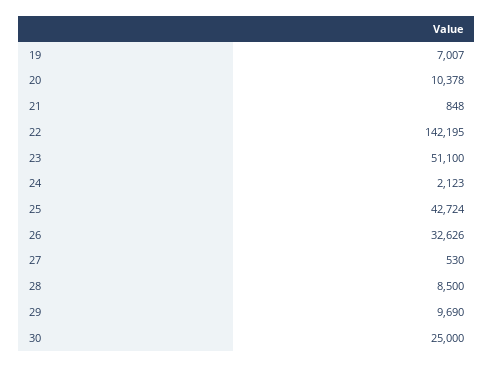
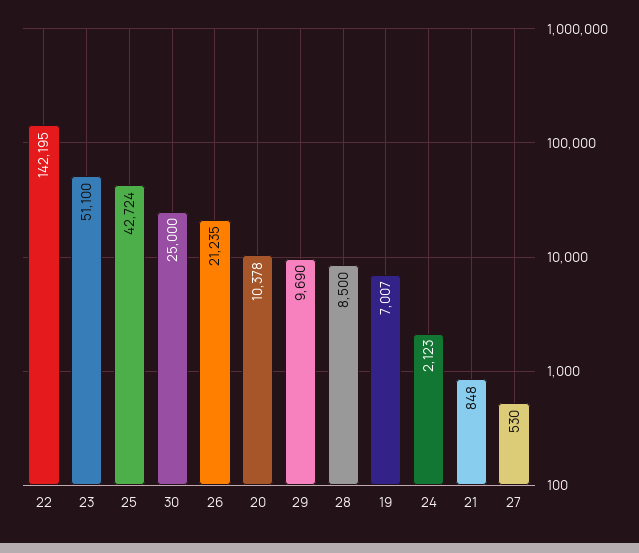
  {
    "19": 7007,
    "20": 10378,
    "21": 848,
    "22": 142195,
    "23": 51100,
    "24": 2123,
    "25": 42724,
-   "26": 32626,
+   "26": 21235,
    "27": 530,
    "28": 8500,
    "29": 9690,
    "30": 25000
  }

